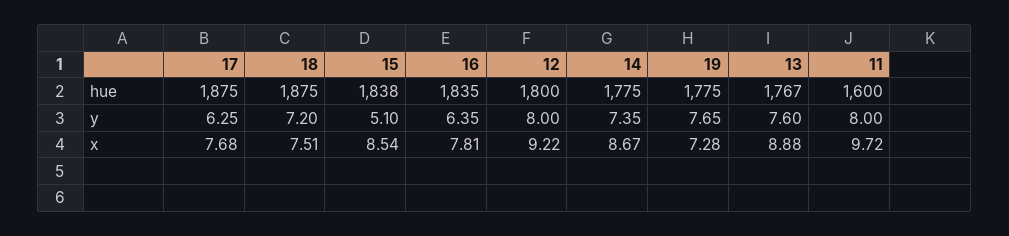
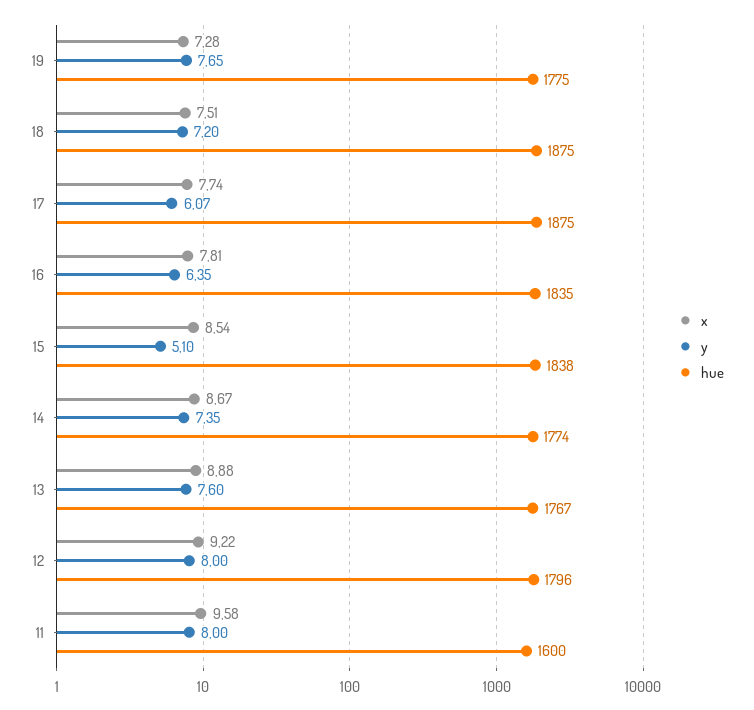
  {
    "hue": {
      "17": 1875,
      "18": 1875,
      "15": 1838,
      "16": 1835,
-     "12": 1800,
+     "12": 1796,
-     "14": 1775,
+     "14": 1774,
      "19": 1775,
      "13": 1767,
      "11": 1600
    },
    "y": {
-     "17": 6.25,
+     "17": 6.07,
      "18": 7.2,
      "15": 5.1,
      "16": 6.35,
      "12": 8,
      "14": 7.35,
      "19": 7.65,
      "13": 7.6,
      "11": 8
    },
    "x": {
-     "17": 7.68,
+     "17": 7.74,
      "18": 7.51,
      "15": 8.54,
      "16": 7.81,
      "12": 9.22,
      "14": 8.67,
      "19": 7.28,
      "13": 8.88,
-     "11": 9.72
+     "11": 9.58
    }
  }

